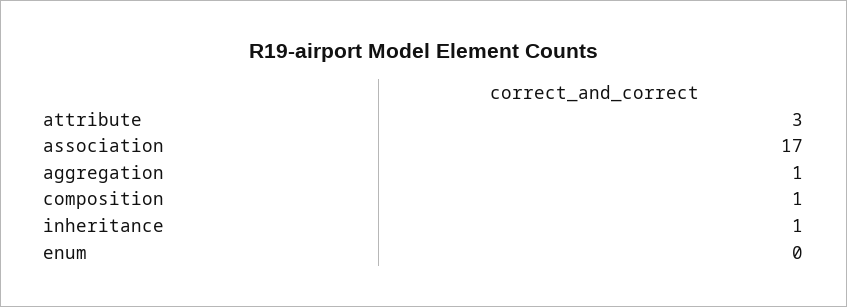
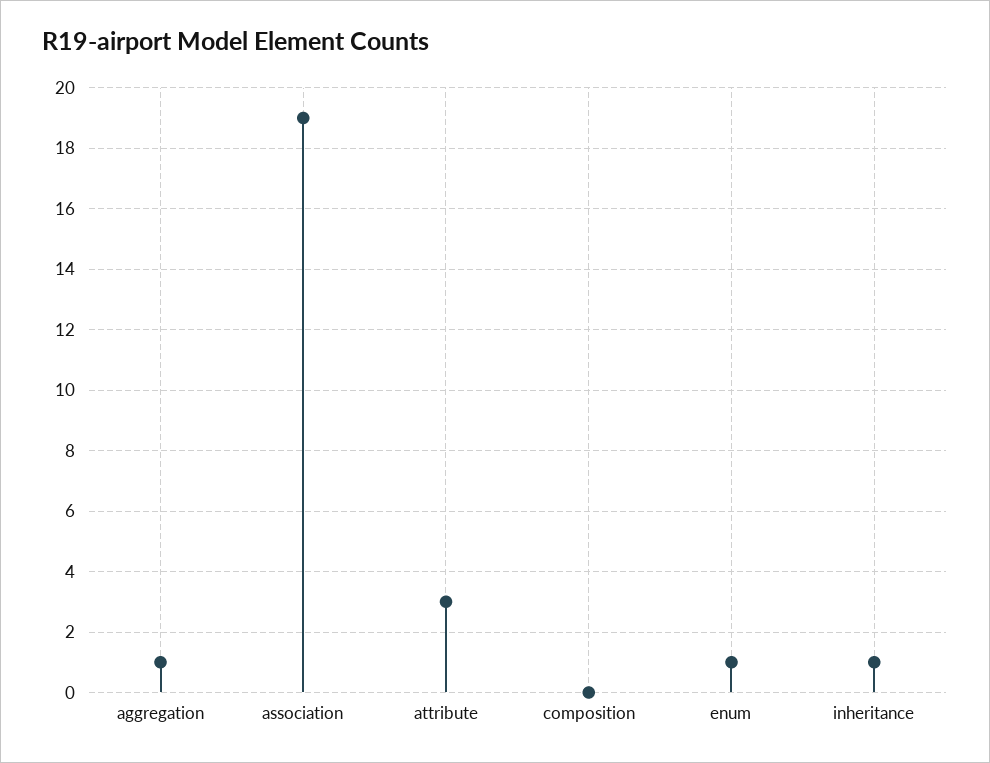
  {
    "attribute": 3,
-   "association": 17,
+   "association": 19,
    "aggregation": 1,
-   "composition": 1,
+   "composition": 0,
    "inheritance": 1,
-   "enum": 0
+   "enum": 1
  }

